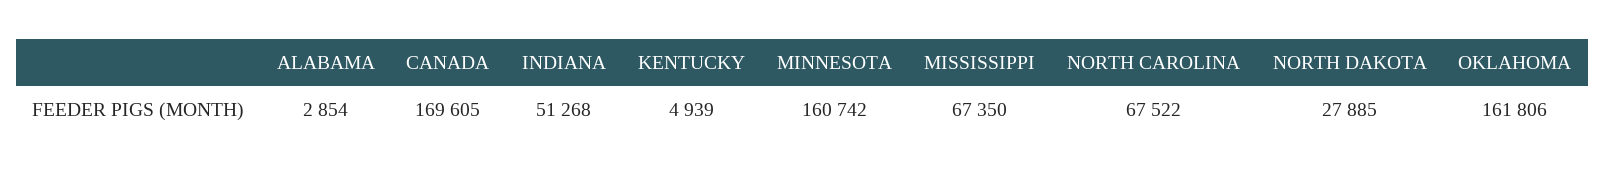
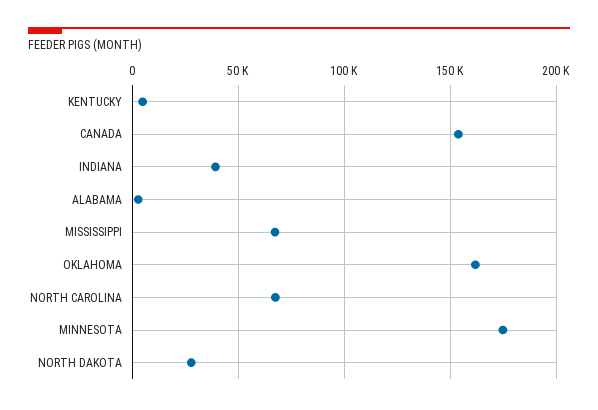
  {
    "ALABAMA": 2854,
-   "CANADA": 169605,
+   "CANADA": 155000,
-   "INDIANA": 51268,
+   "INDIANA": 40000,
    "KENTUCKY": 4939,
-   "MINNESOTA": 160742,
+   "MINNESOTA": 175000,
    "MISSISSIPPI": 67350,
    "NORTH CAROLINA": 67522,
    "NORTH DAKOTA": 27885,
    "OKLAHOMA": 161806
  }

